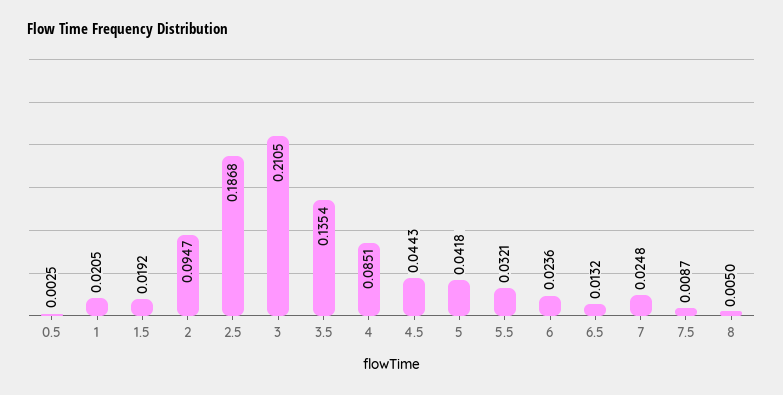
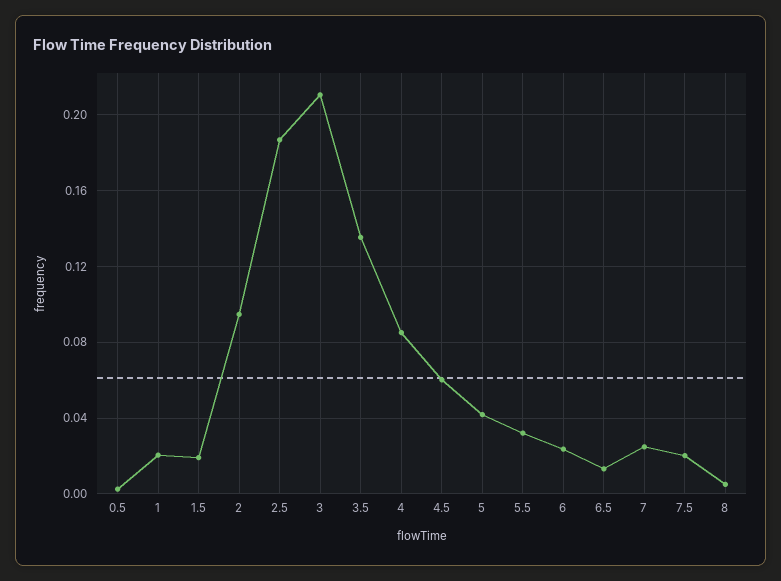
  {
    "0.5": 0.0025,
    "1": 0.0205,
    "1.5": 0.0192,
    "2": 0.0947,
    "2.5": 0.1868,
    "3": 0.2105,
    "3.5": 0.1354,
    "4": 0.0851,
-   "4.5": 0.0443,
+   "4.5": 0.06,
    "5": 0.0418,
    "5.5": 0.0321,
    "6": 0.0236,
    "6.5": 0.0132,
    "7": 0.0248,
-   "7.5": 0.0087,
+   "7.5": 0.02,
    "8": 0.005
  }

